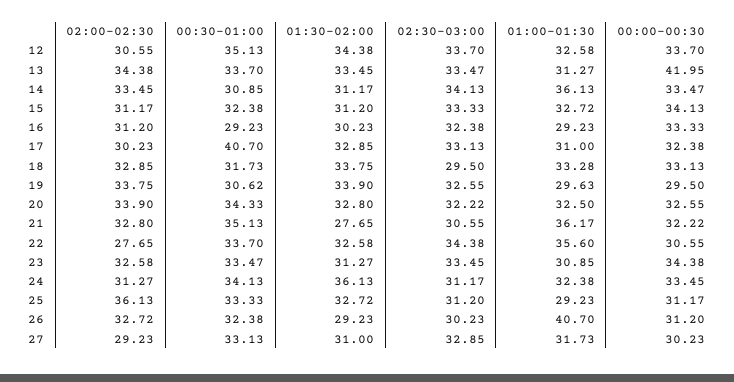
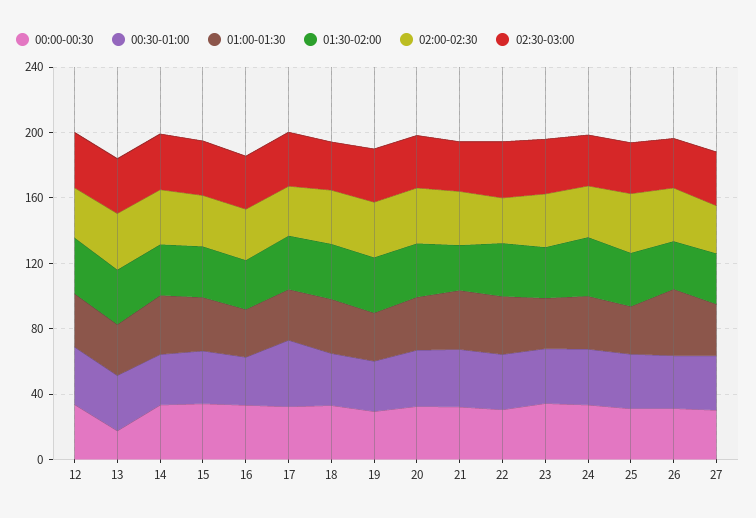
  {
    "02:00-02:30": {
      "12": 30.55,
      "13": 34.38,
      "14": 33.45,
      "15": 31.17,
      "16": 31.2,
      "17": 30.23,
      "18": 32.85,
      "19": 33.75,
      "20": 33.9,
      "21": 32.8,
      "22": 27.65,
      "23": 32.58,
      "24": 31.27,
      "25": 36.13,
      "26": 32.72,
      "27": 29.23
    },
    "00:30-01:00": {
      "12": 35.13,
      "13": 33.7,
      "14": 30.85,
      "15": 32.38,
      "16": 29.23,
      "17": 40.7,
      "18": 31.73,
      "19": 30.62,
      "20": 34.33,
      "21": 35.13,
      "22": 33.7,
      "23": 33.47,
      "24": 34.13,
      "25": 33.33,
      "26": 32.38,
      "27": 33.13
    },
    "01:30-02:00": {
      "12": 34.38,
      "13": 33.45,
      "14": 31.17,
      "15": 31.2,
      "16": 30.23,
      "17": 32.85,
      "18": 33.75,
      "19": 33.9,
      "20": 32.8,
      "21": 27.65,
      "22": 32.58,
      "23": 31.27,
      "24": 36.13,
      "25": 32.72,
      "26": 29.23,
      "27": 31
    },
    "02:30-03:00": {
      "12": 33.7,
      "13": 33.47,
      "14": 34.13,
      "15": 33.33,
      "16": 32.38,
      "17": 33.13,
      "18": 29.5,
      "19": 32.55,
      "20": 32.22,
      "21": 30.55,
      "22": 34.38,
      "23": 33.45,
      "24": 31.17,
      "25": 31.2,
      "26": 30.23,
      "27": 32.85
    },
    "01:00-01:30": {
      "12": 32.58,
      "13": 31.27,
      "14": 36.13,
      "15": 32.72,
      "16": 29.23,
      "17": 31,
      "18": 33.28,
      "19": 29.63,
      "20": 32.5,
      "21": 36.17,
      "22": 35.6,
      "23": 30.85,
      "24": 32.38,
      "25": 29.23,
      "26": 40.7,
      "27": 31.73
    },
    "00:00-00:30": {
      "12": 33.7,
-     "13": 41.95,
+     "13": 20,
      "14": 33.47,
      "15": 34.13,
      "16": 33.33,
      "17": 32.38,
      "18": 33.13,
      "19": 29.5,
      "20": 32.55,
      "21": 32.22,
      "22": 30.55,
      "23": 34.38,
      "24": 33.45,
      "25": 31.17,
      "26": 31.2,
      "27": 30.23
    }
  }

